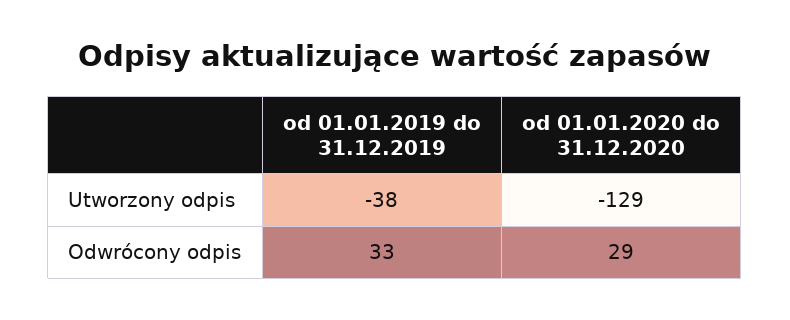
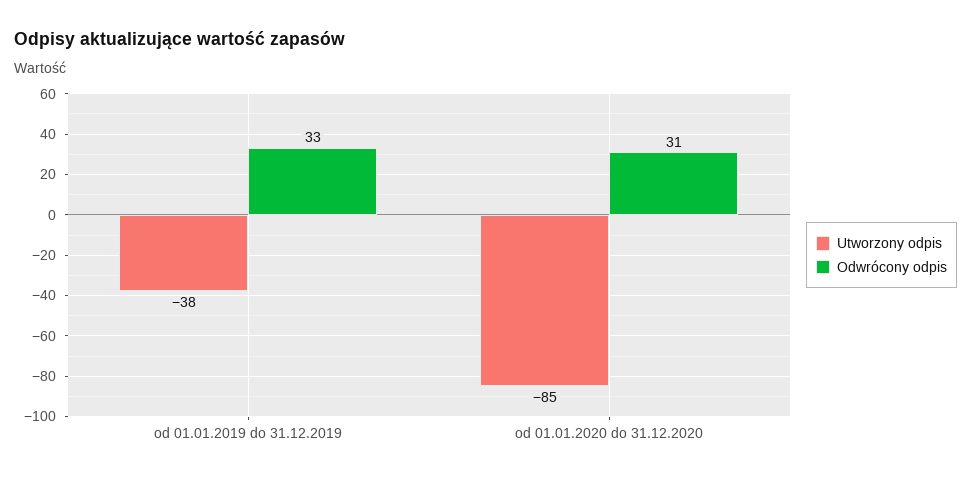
  {
    "Utworzony odpis": {
      "od 01.01.2019 do 31.12.2019": -38,
-     "od 01.01.2020 do 31.12.2020": -129
+     "od 01.01.2020 do 31.12.2020": -85
    },
    "Odwrócony odpis": {
      "od 01.01.2019 do 31.12.2019": 33,
-     "od 01.01.2020 do 31.12.2020": 29
+     "od 01.01.2020 do 31.12.2020": 31
    }
  }

